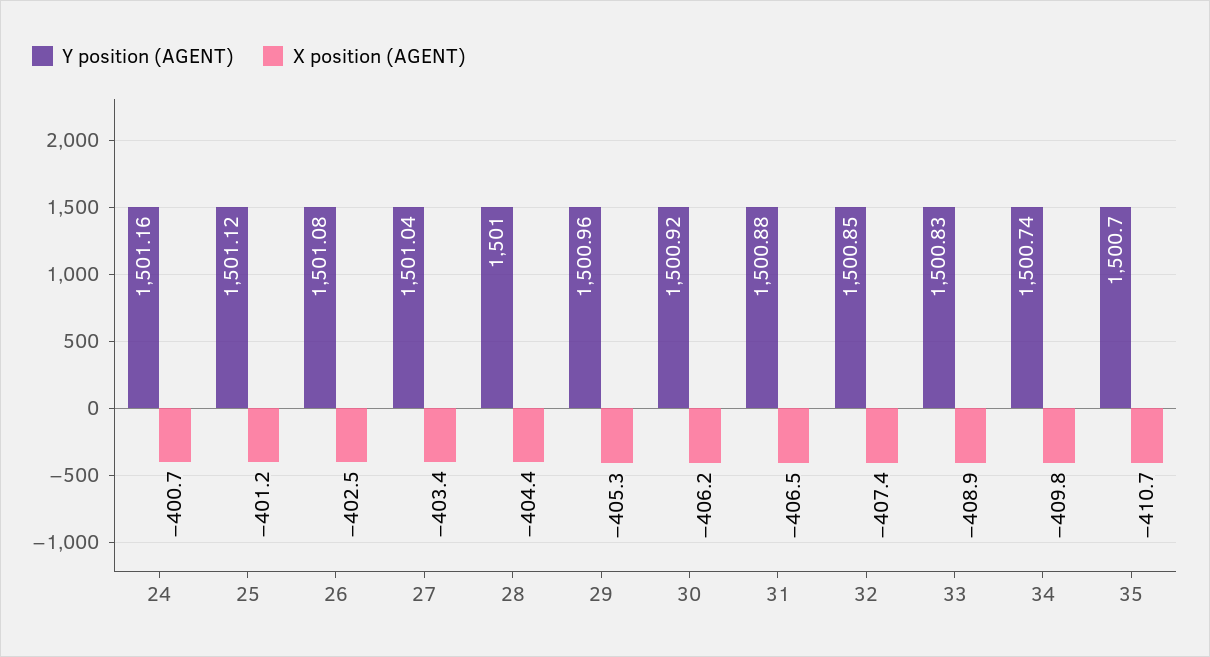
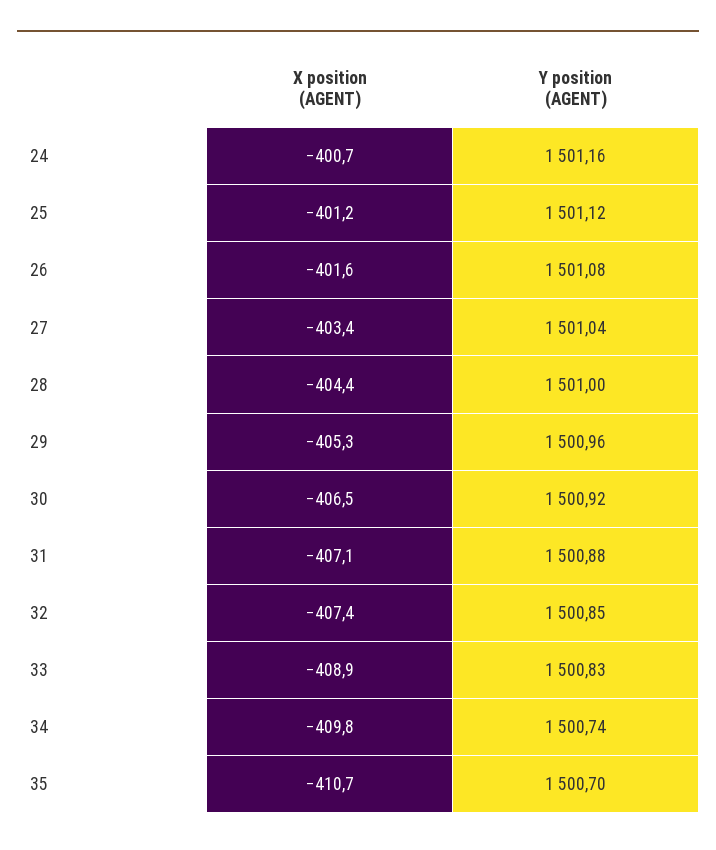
  {
    "Y position (AGENT)": {
      "24": 1501.16,
      "25": 1501.12,
      "26": 1501.08,
      "27": 1501.04,
      "28": 1501,
      "29": 1500.96,
      "30": 1500.92,
      "31": 1500.88,
      "32": 1500.85,
      "33": 1500.83,
      "34": 1500.74,
      "35": 1500.7
    },
    "X position (AGENT)": {
      "24": -400.7,
      "25": -401.2,
-     "26": -402.5,
+     "26": -401.6,
      "27": -403.4,
      "28": -404.4,
      "29": -405.3,
-     "30": -406.2,
+     "30": -406.5,
-     "31": -406.5,
+     "31": -407.1,
      "32": -407.4,
      "33": -408.9,
      "34": -409.8,
      "35": -410.7
    }
  }

